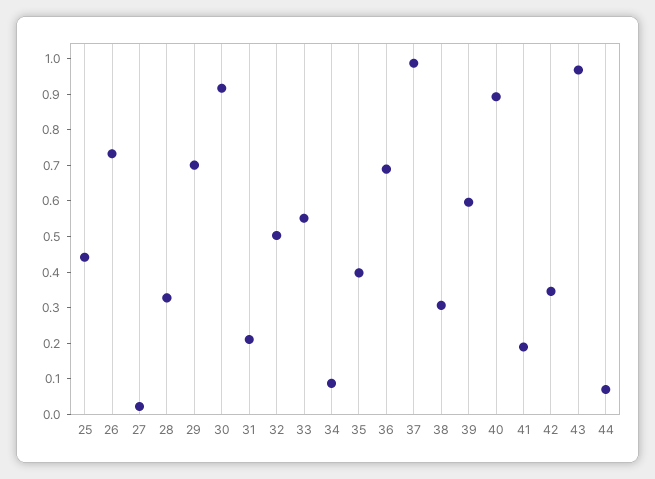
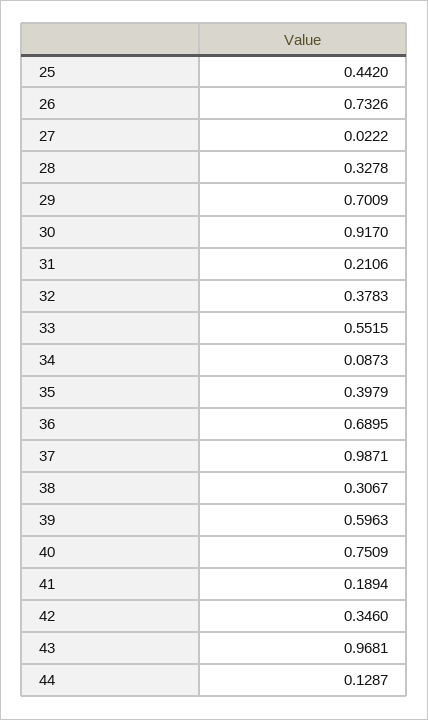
  {
    "25": 0.442,
    "26": 0.7326,
    "27": 0.0222,
    "28": 0.3278,
    "29": 0.7009,
    "30": 0.917,
    "31": 0.2106,
-   "32": 0.5,
+   "32": 0.3783,
    "33": 0.5515,
    "34": 0.0873,
    "35": 0.3979,
    "36": 0.6895,
    "37": 0.9871,
    "38": 0.3067,
    "39": 0.5963,
-   "40": 0.9,
+   "40": 0.7509,
    "41": 0.1894,
    "42": 0.346,
    "43": 0.9681,
-   "44": 0.075
+   "44": 0.1287
  }

